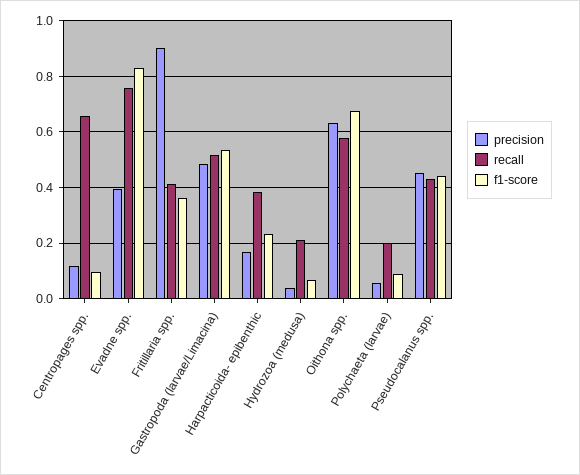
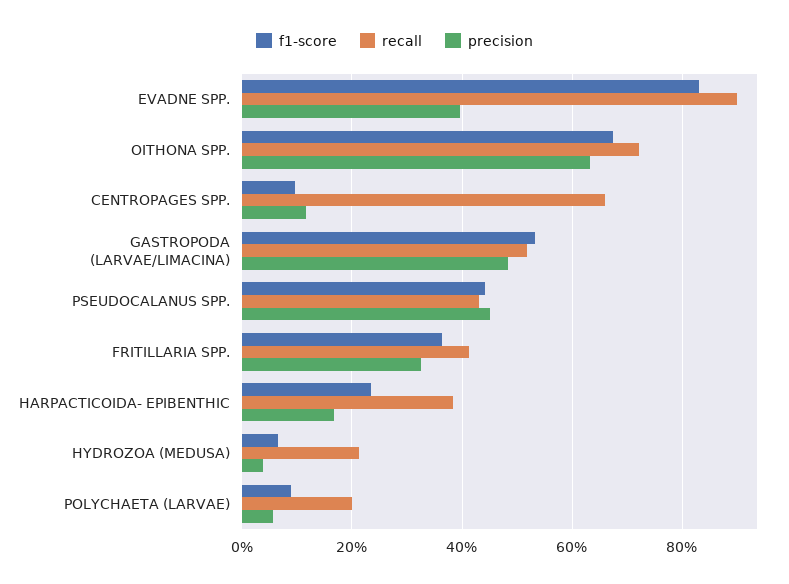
  {
    "precision": {
      "Centropages spp.": 0.12,
      "Evadne spp.": 0.4,
-     "Fritillaria spp.": 0.9,
+     "Fritillaria spp.": 0.32,
      "Gastropoda (larvae/Limacina)": 0.48,
      "Harpacticoida- epibenthic": 0.16,
      "Hydrozoa (medusa)": 0.04,
      "Oithona spp.": 0.64,
      "Polychaeta (larvae)": 0.06,
      "Pseudocalanus spp.": 0.46
    },
    "recall": {
      "Centropages spp.": 0.66,
-     "Evadne spp.": 0.75,
+     "Evadne spp.": 0.9,
      "Fritillaria spp.": 0.42,
      "Gastropoda (larvae/Limacina)": 0.52,
      "Harpacticoida- epibenthic": 0.38,
      "Hydrozoa (medusa)": 0.22,
-     "Oithona spp.": 0.575,
+     "Oithona spp.": 0.72,
      "Polychaeta (larvae)": 0.2,
      "Pseudocalanus spp.": 0.44
    },
    "f1-score": {
      "Centropages spp.": 0.1,
      "Evadne spp.": 0.84,
      "Fritillaria spp.": 0.36,
      "Gastropoda (larvae/Limacina)": 0.54,
      "Harpacticoida- epibenthic": 0.24,
      "Hydrozoa (medusa)": 0.06,
      "Oithona spp.": 0.68,
      "Polychaeta (larvae)": 0.08,
      "Pseudocalanus spp.": 0.44
    }
  }

